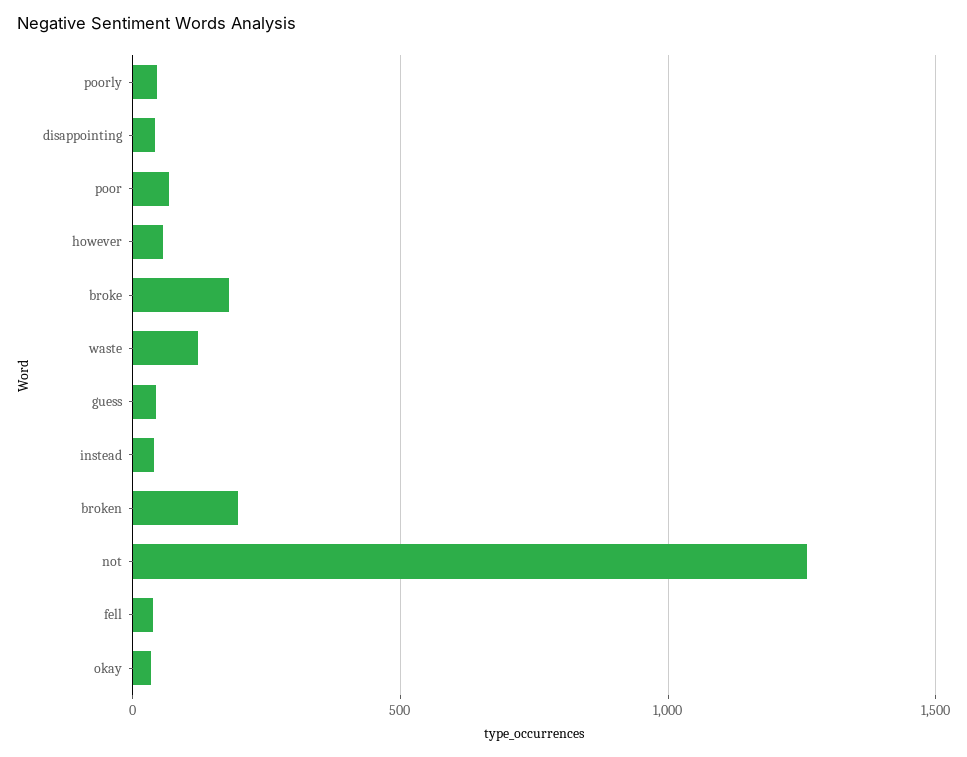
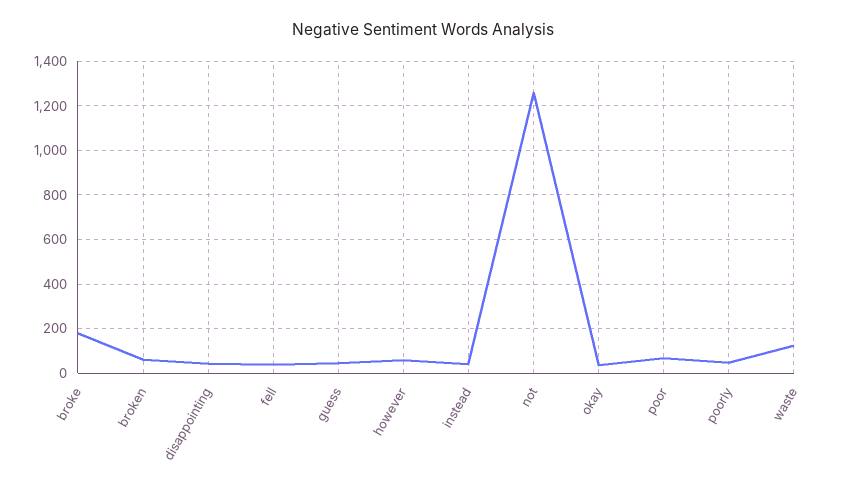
  {
    "poorly": 50,
    "disappointing": 50,
    "poor": 50,
    "however": 50,
    "broke": 200,
    "waste": 100,
    "guess": 50,
    "instead": 50,
-   "broken": 200,
+   "broken": 50,
    "not": 1250,
    "fell": 50,
    "okay": 50
  }

